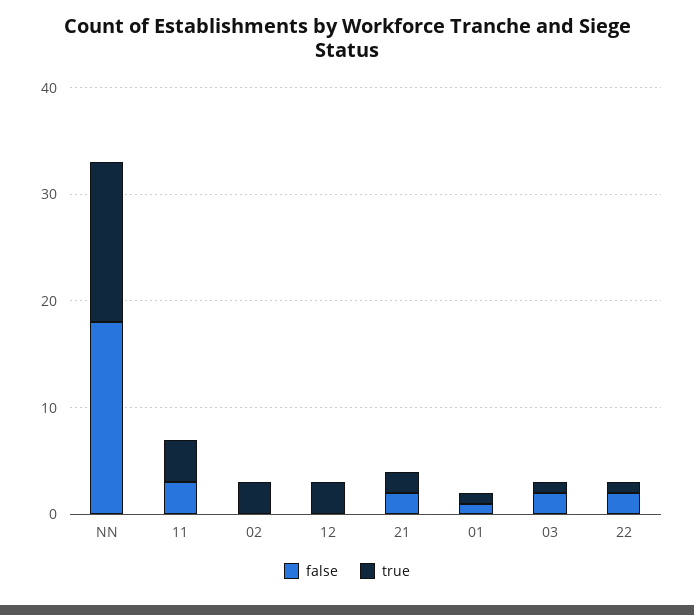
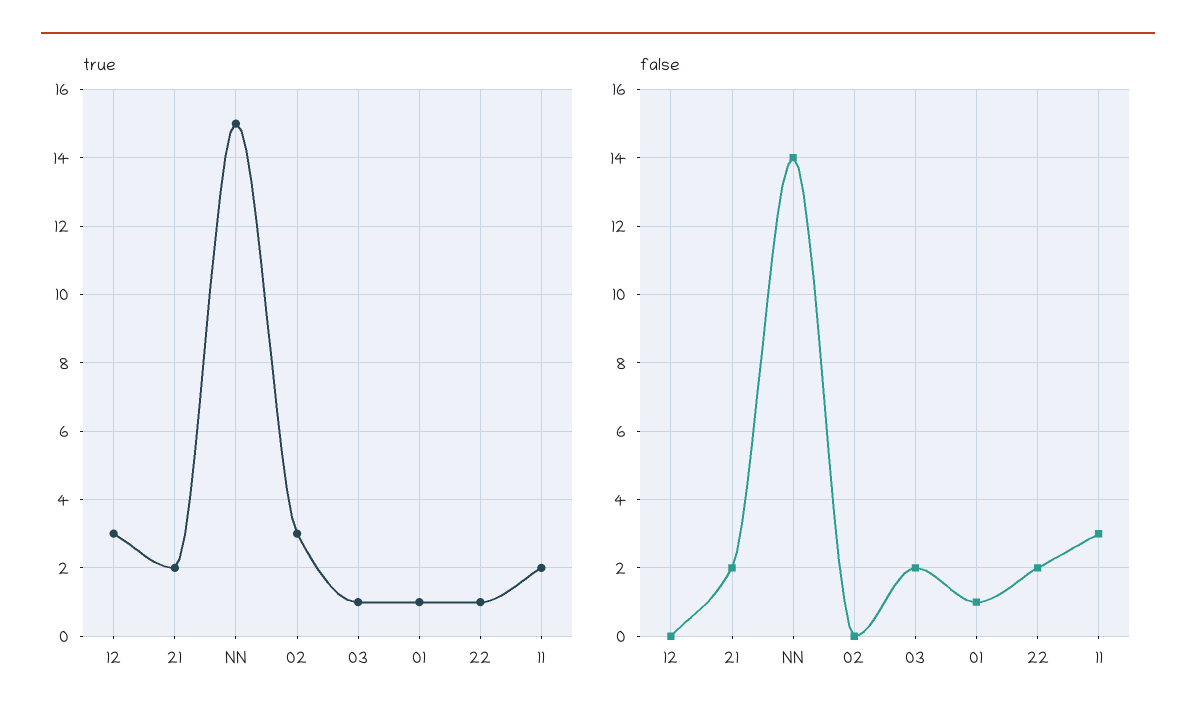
  {
    "false": {
-     "NN": 18,
+     "NN": 14,
      "11": 3,
      "02": 0,
      "12": 0,
      "21": 2,
      "01": 1,
      "03": 2,
      "22": 2
    },
    "true": {
      "NN": 15,
-     "11": 4,
+     "11": 2,
      "02": 3,
      "12": 3,
      "21": 2,
      "01": 1,
      "03": 1,
      "22": 1
    }
  }

